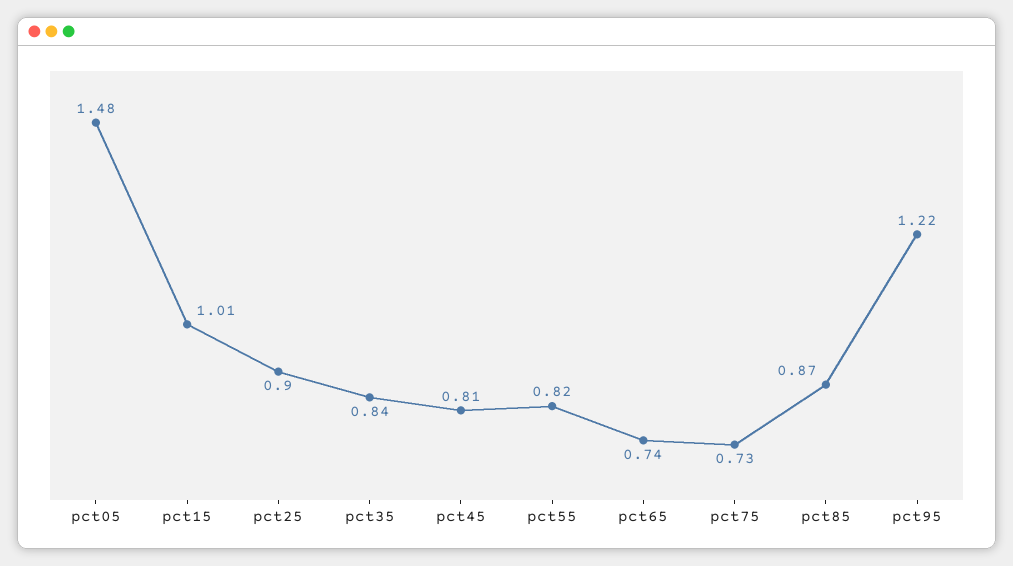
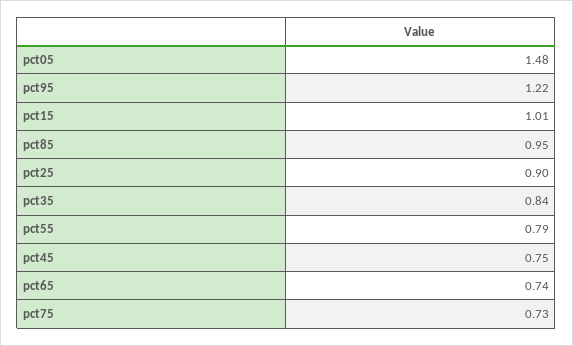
  {
    "pct05": 1.48,
    "pct15": 1.01,
    "pct25": 0.9,
    "pct35": 0.84,
-   "pct45": 0.81,
+   "pct45": 0.75,
-   "pct55": 0.82,
+   "pct55": 0.79,
    "pct65": 0.74,
    "pct75": 0.73,
-   "pct85": 0.87,
+   "pct85": 0.95,
    "pct95": 1.22
  }

